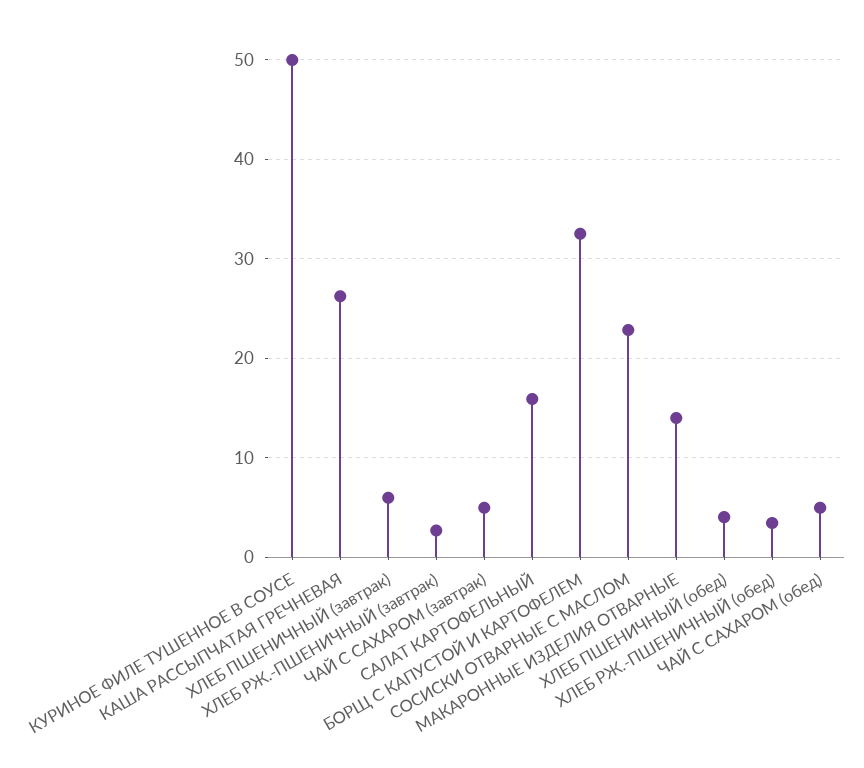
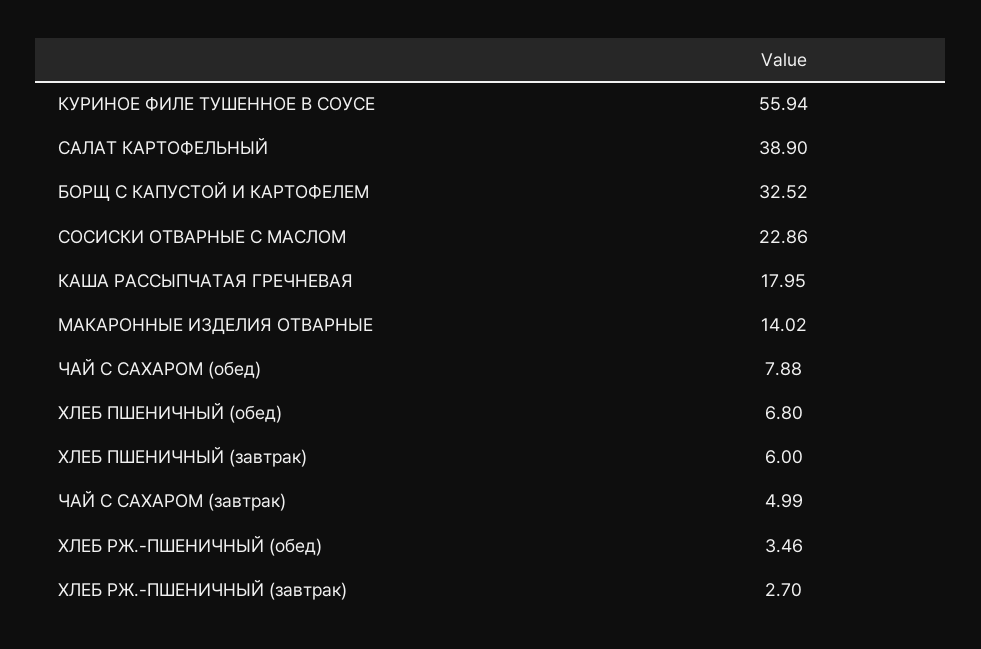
  {
-   "КУРИНОЕ ФИЛЕ ТУШЕННОЕ В СОУСЕ": 50,
+   "КУРИНОЕ ФИЛЕ ТУШЕННОЕ В СОУСЕ": 55.94,
-   "КАША РАССЫПЧАТАЯ ГРЕЧНЕВАЯ": 26,
+   "КАША РАССЫПЧАТАЯ ГРЕЧНЕВАЯ": 17.95,
    "ХЛЕБ ПШЕНИЧНЫЙ (завтрак)": 6,
    "ХЛЕБ РЖ.-ПШЕНИЧНЫЙ (завтрак)": 2.7,
    "ЧАЙ С САХАРОМ (завтрак)": 4.99,
-   "САЛАТ КАРТОФЕЛЬНЫЙ": 16,
+   "САЛАТ КАРТОФЕЛЬНЫЙ": 38.9,
    "БОРЩ С КАПУСТОЙ И КАРТОФЕЛЕМ": 32.52,
    "СОСИСКИ ОТВАРНЫЕ С МАСЛОМ": 22.86,
    "МАКАРОННЫЕ ИЗДЕЛИЯ ОТВАРНЫЕ": 14.02,
-   "ХЛЕБ ПШЕНИЧНЫЙ (обед)": 4,
+   "ХЛЕБ ПШЕНИЧНЫЙ (обед)": 6.8,
    "ХЛЕБ РЖ.-ПШЕНИЧНЫЙ (обед)": 3.46,
-   "ЧАЙ С САХАРОМ (обед)": 5
+   "ЧАЙ С САХАРОМ (обед)": 7.88
  }

